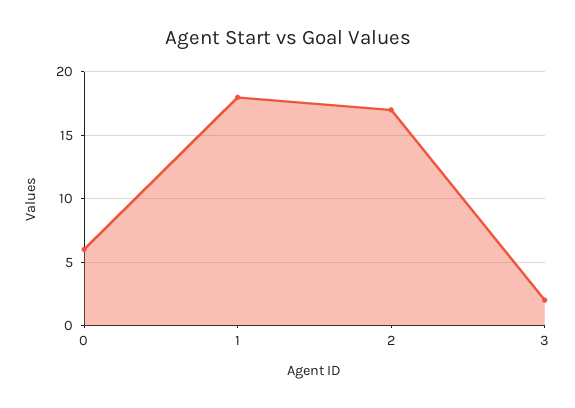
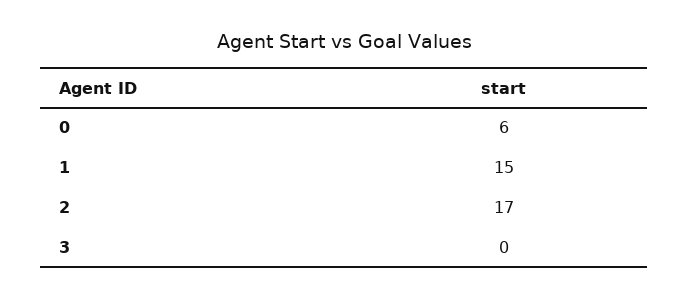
  {
    "0": 6,
-   "1": 18,
+   "1": 15,
    "2": 17,
-   "3": 2
+   "3": 0
  }

